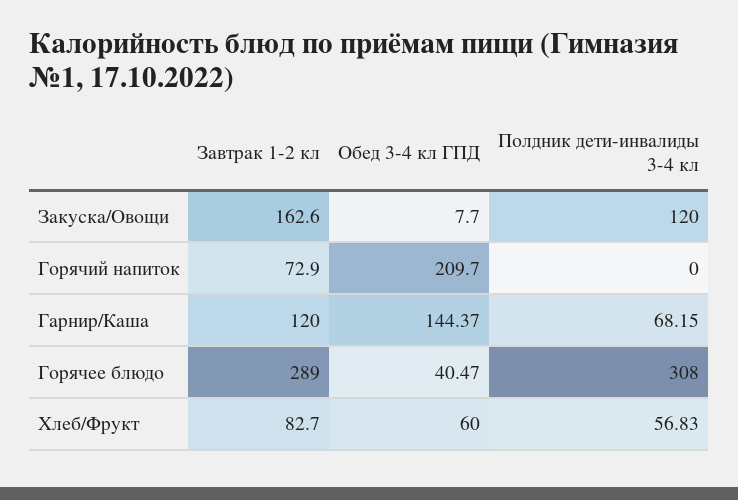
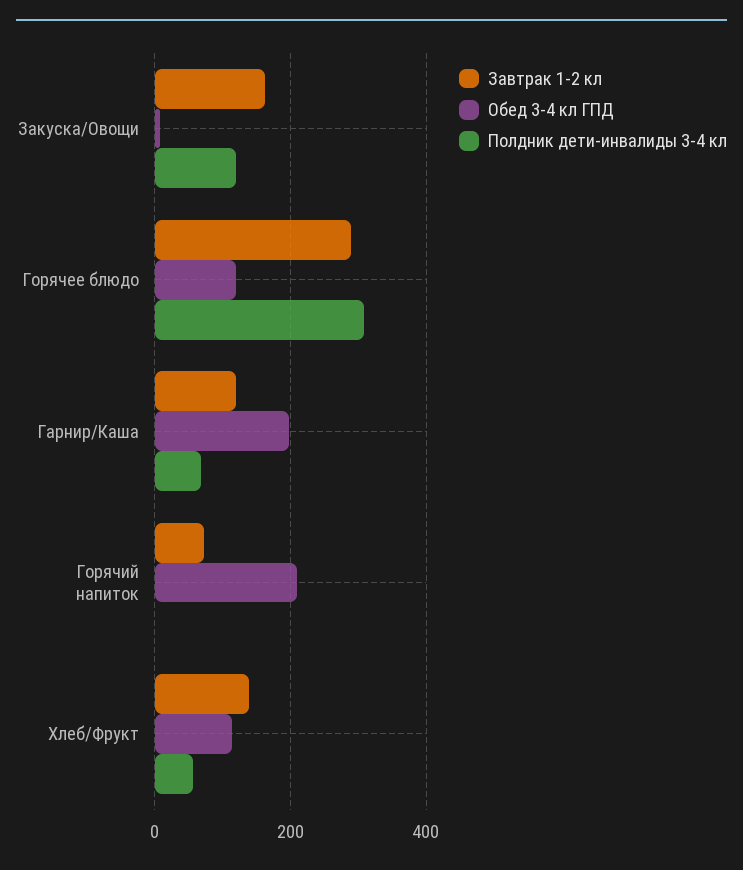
  {
    "Завтрак 1-2 кл": {
      "Закуска/Овощи": 162.6,
      "Горячий напиток": 72.9,
      "Гарнир/Каша": 120,
      "Горячее блюдо": 289,
-     "Хлеб/Фрукт": 82.7
+     "Хлеб/Фрукт": 140
    },
    "Обед 3-4 кл ГПД": {
      "Закуска/Овощи": 7.7,
      "Горячий напиток": 209.7,
-     "Гарнир/Каша": 144.37,
+     "Гарнир/Каша": 200,
-     "Горячее блюдо": 40.47,
+     "Горячее блюдо": 120,
-     "Хлеб/Фрукт": 60
+     "Хлеб/Фрукт": 120
    },
    "Полдник дети-инвалиды 3-4 кл": {
      "Закуска/Овощи": 120,
      "Горячий напиток": 0,
      "Гарнир/Каша": 68.15,
      "Горячее блюдо": 308,
      "Хлеб/Фрукт": 56.83
    }
  }

